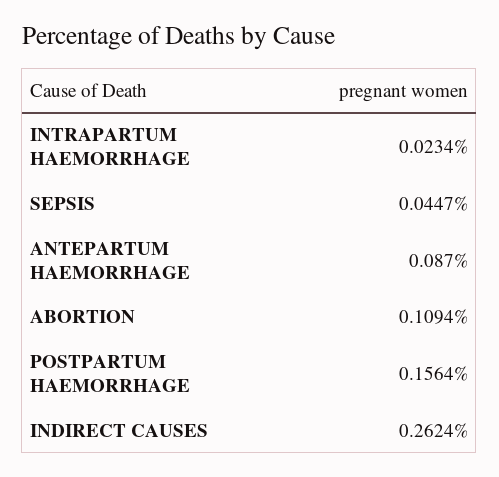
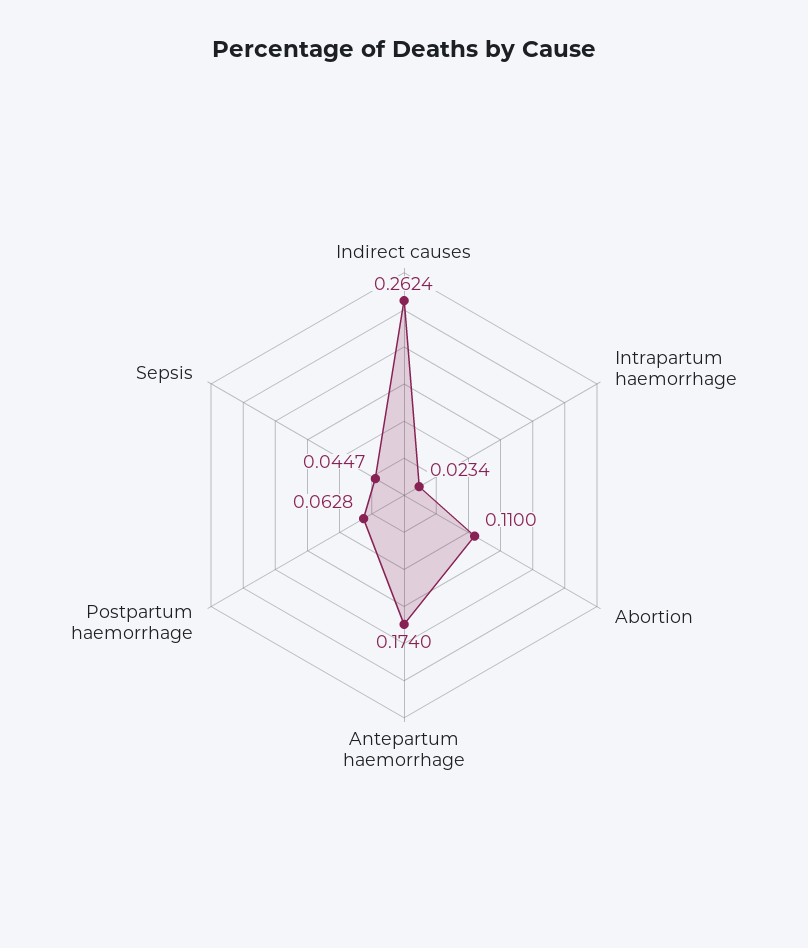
  {
    "INTRAPARTUM HAEMORRHAGE": 0.0234,
    "SEPSIS": 0.0447,
-   "ANTEPARTUM HAEMORRHAGE": 0.087,
+   "ANTEPARTUM HAEMORRHAGE": 0.174,
-   "ABORTION": 0.1094,
+   "ABORTION": 0.11,
-   "POSTPARTUM HAEMORRHAGE": 0.1564,
+   "POSTPARTUM HAEMORRHAGE": 0.0628,
    "INDIRECT CAUSES": 0.2624
  }

